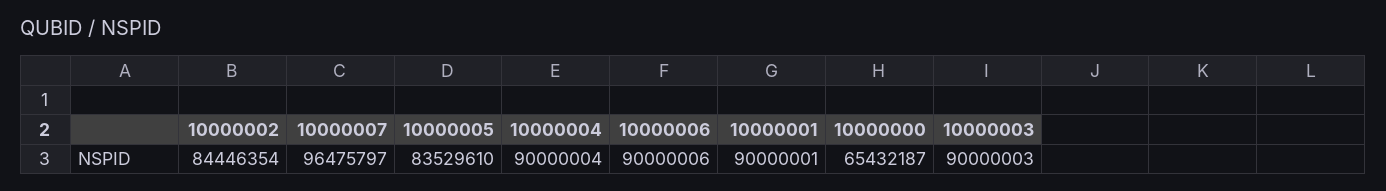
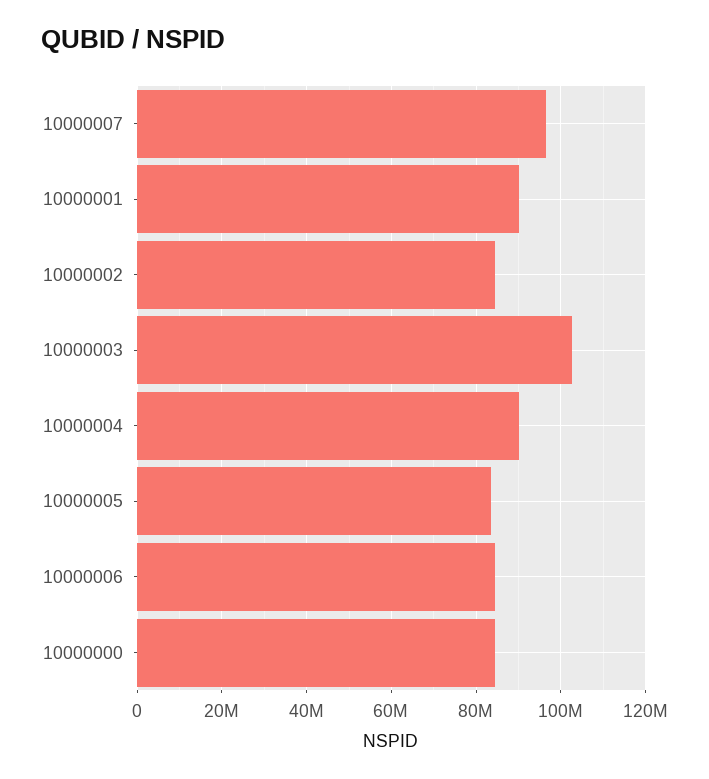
  {
    "10000002": 84446354,
    "10000007": 96475797,
    "10000005": 83529610,
    "10000004": 90000004,
-   "10000006": 90000006,
+   "10000006": 84000000,
    "10000001": 90000001,
-   "10000000": 65432187,
+   "10000000": 84000000,
-   "10000003": 90000003
+   "10000003": 102000000
  }

